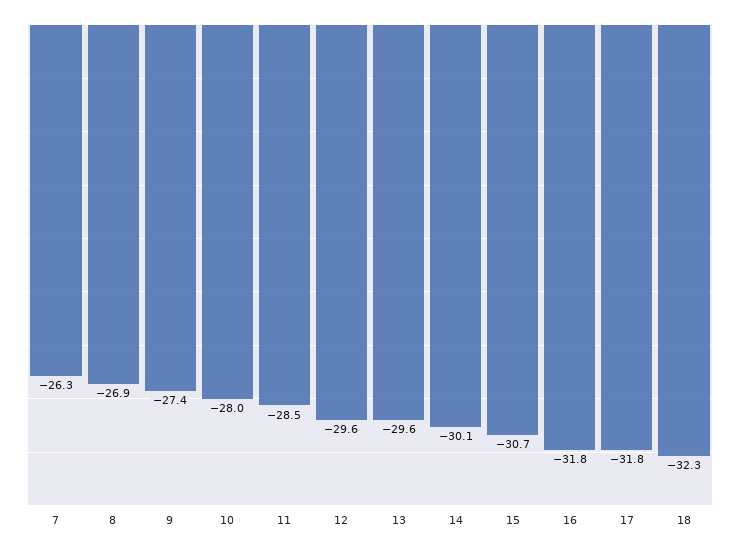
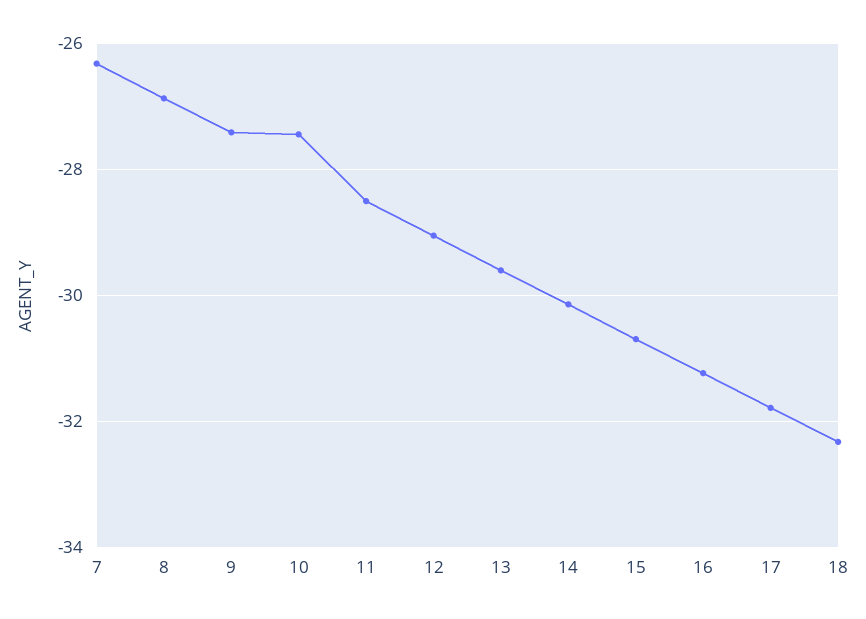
  {
    "7": -26.3,
    "8": -26.9,
    "9": -27.4,
-   "10": -28,
+   "10": -27.4,
    "11": -28.5,
-   "12": -29.6,
+   "12": -29,
    "13": -29.6,
    "14": -30.1,
    "15": -30.7,
-   "16": -31.8,
+   "16": -31.2,
    "17": -31.8,
    "18": -32.3
  }

